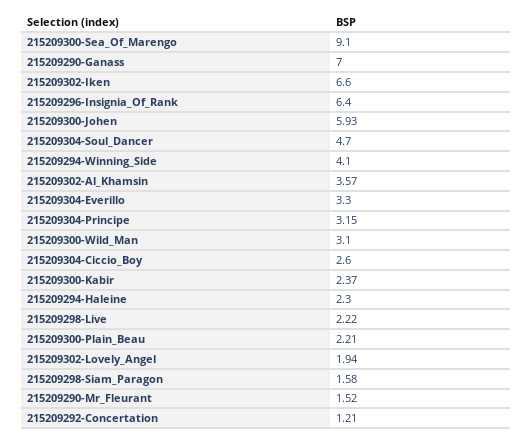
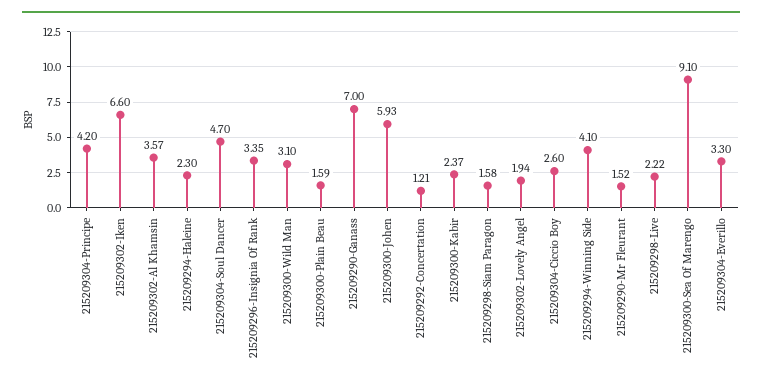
  {
    "215209300-Sea_Of_Marengo": 9.1,
    "215209290-Ganass": 7,
    "215209302-Iken": 6.6,
-   "215209296-Insignia_Of_Rank": 6.4,
+   "215209296-Insignia_Of_Rank": 3.35,
    "215209300-Johen": 5.93,
    "215209304-Soul_Dancer": 4.7,
    "215209294-Winning_Side": 4.1,
    "215209302-Al_Khamsin": 3.57,
    "215209304-Everillo": 3.3,
-   "215209304-Principe": 3.15,
+   "215209304-Principe": 4.2,
    "215209300-Wild_Man": 3.1,
    "215209304-Ciccio_Boy": 2.6,
    "215209300-Kabir": 2.37,
    "215209294-Haleine": 2.3,
    "215209298-Live": 2.22,
-   "215209300-Plain_Beau": 2.21,
+   "215209300-Plain_Beau": 1.59,
    "215209302-Lovely_Angel": 1.94,
    "215209298-Siam_Paragon": 1.58,
    "215209290-Mr_Fleurant": 1.52,
    "215209292-Concertation": 1.21
  }

